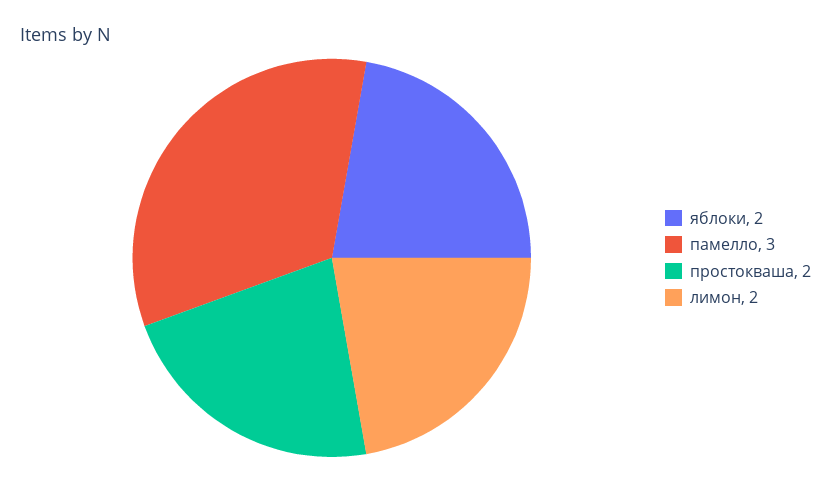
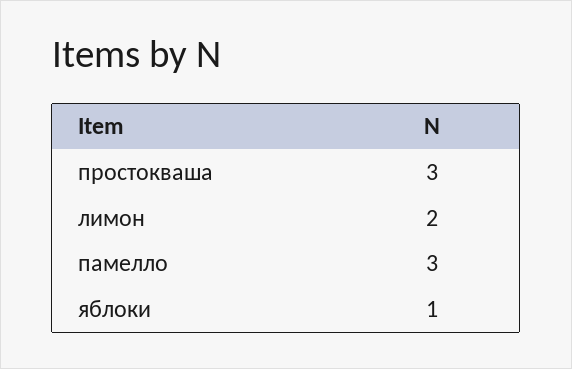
  {
-   "яблоки": 2,
+   "яблоки": 1,
    "памелло": 3,
-   "простокваша": 2,
+   "простокваша": 3,
    "лимон": 2
  }

